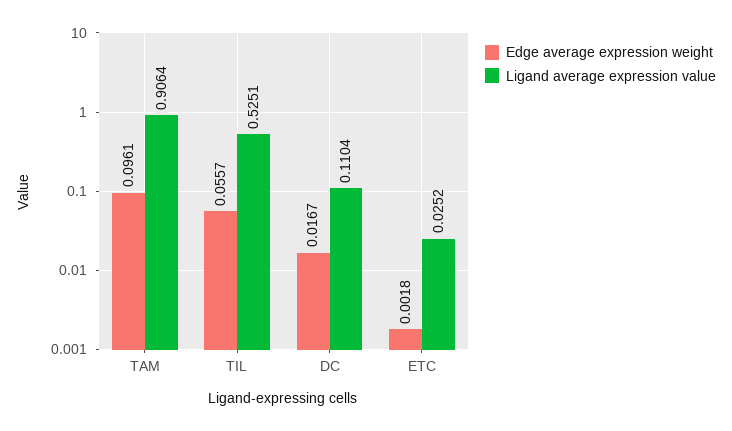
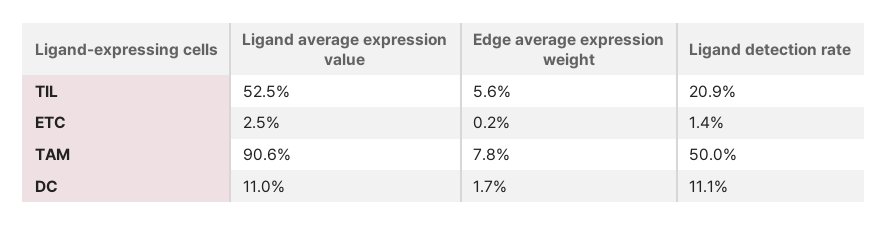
  {
    "Edge average expression weight": {
-     "TAM": 0.0961,
+     "TAM": 0.078,
      "TIL": 0.0557,
      "DC": 0.0167,
      "ETC": 0.0018
    },
    "Ligand average expression value": {
      "TAM": 0.9064,
      "TIL": 0.5251,
      "DC": 0.1104,
      "ETC": 0.0252
-   }
+   },
+   "Ligand detection rate": {
+     "TIL": 0.209,
+     "ETC": 0.014,
+     "TAM": 0.5,
+     "DC": 0.111
+   }
  }

